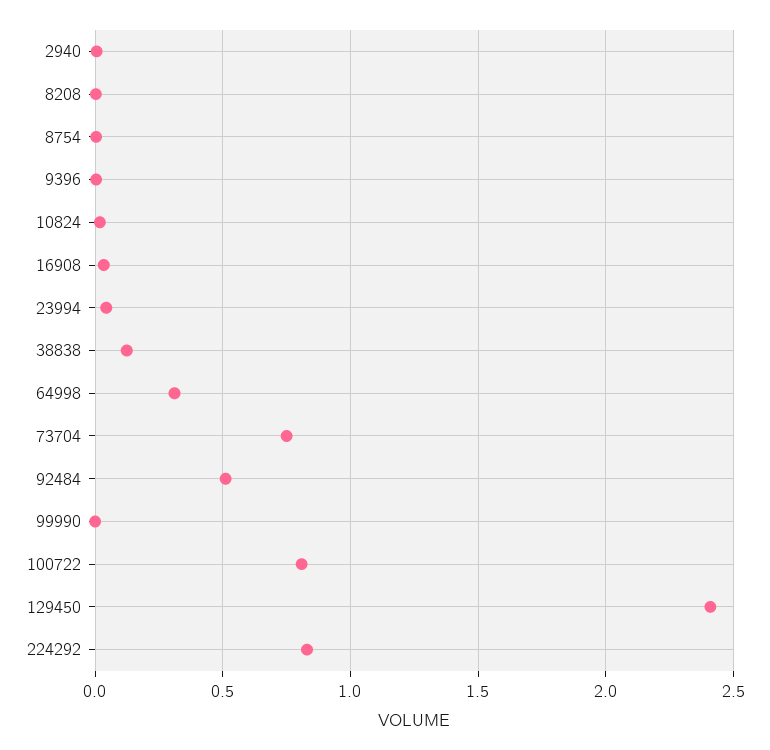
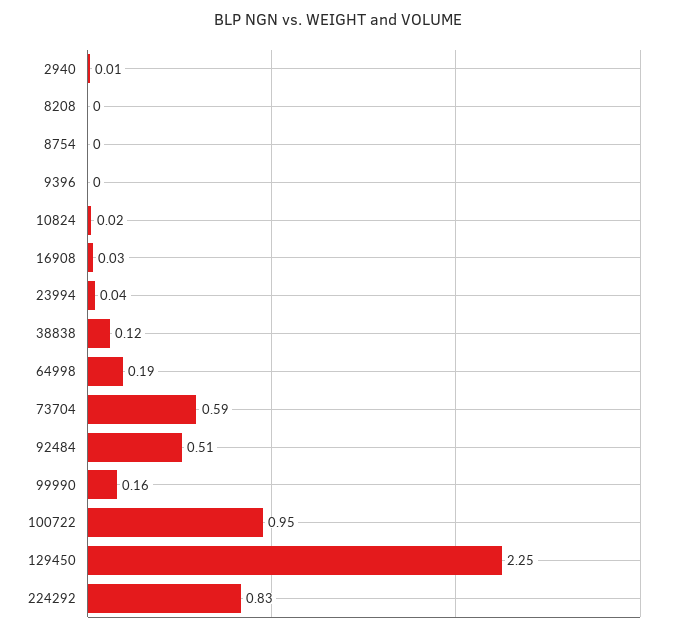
  {
    "2940": 0.01,
    "8208": 0,
    "8754": 0,
    "9396": 0,
    "10824": 0.02,
    "16908": 0.03,
    "23994": 0.04,
    "38838": 0.12,
-   "64998": 0.3,
+   "64998": 0.19,
-   "73704": 0.75,
+   "73704": 0.59,
    "92484": 0.51,
-   "99990": 0,
+   "99990": 0.16,
-   "100722": 0.8,
+   "100722": 0.95,
-   "129450": 2.4,
+   "129450": 2.25,
    "224292": 0.83
  }

